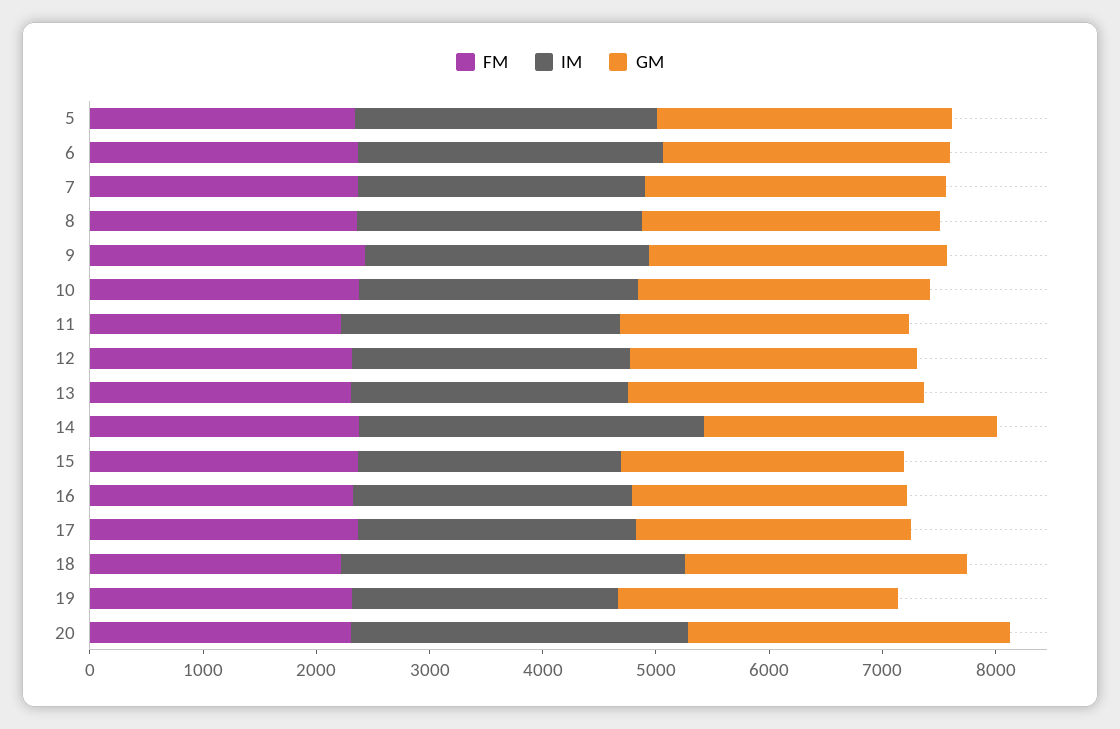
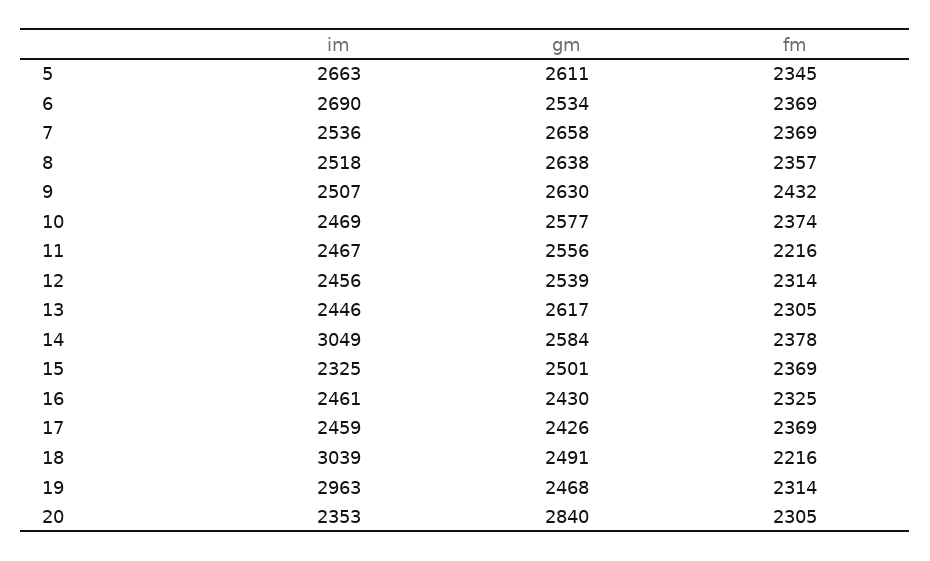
  {
    "FM": {
      "5": 2345,
      "6": 2369,
      "7": 2369,
      "8": 2357,
      "9": 2432,
      "10": 2374,
      "11": 2216,
      "12": 2314,
      "13": 2305,
      "14": 2378,
      "15": 2369,
      "16": 2325,
      "17": 2369,
      "18": 2216,
      "19": 2314,
      "20": 2305
    },
    "IM": {
      "5": 2663,
      "6": 2690,
      "7": 2536,
      "8": 2518,
      "9": 2507,
      "10": 2469,
      "11": 2467,
      "12": 2456,
      "13": 2446,
      "14": 3049,
      "15": 2325,
      "16": 2461,
      "17": 2459,
      "18": 3039,
-     "19": 2400,
+     "19": 2963,
-     "20": 3000
+     "20": 2353
    },
    "GM": {
      "5": 2611,
      "6": 2534,
      "7": 2658,
      "8": 2638,
      "9": 2630,
      "10": 2577,
      "11": 2556,
      "12": 2539,
      "13": 2617,
      "14": 2584,
      "15": 2501,
      "16": 2430,
      "17": 2426,
      "18": 2491,
      "19": 2468,
      "20": 2840
    }
  }

